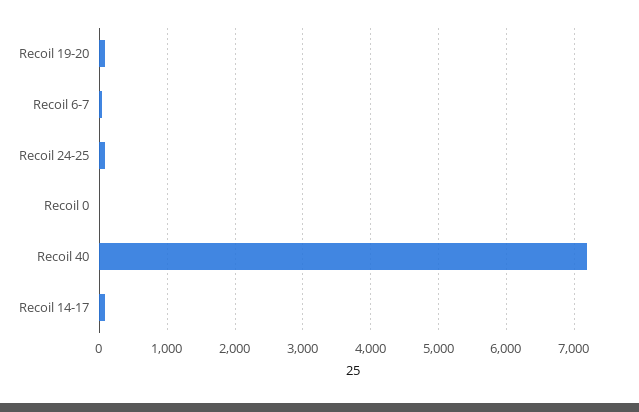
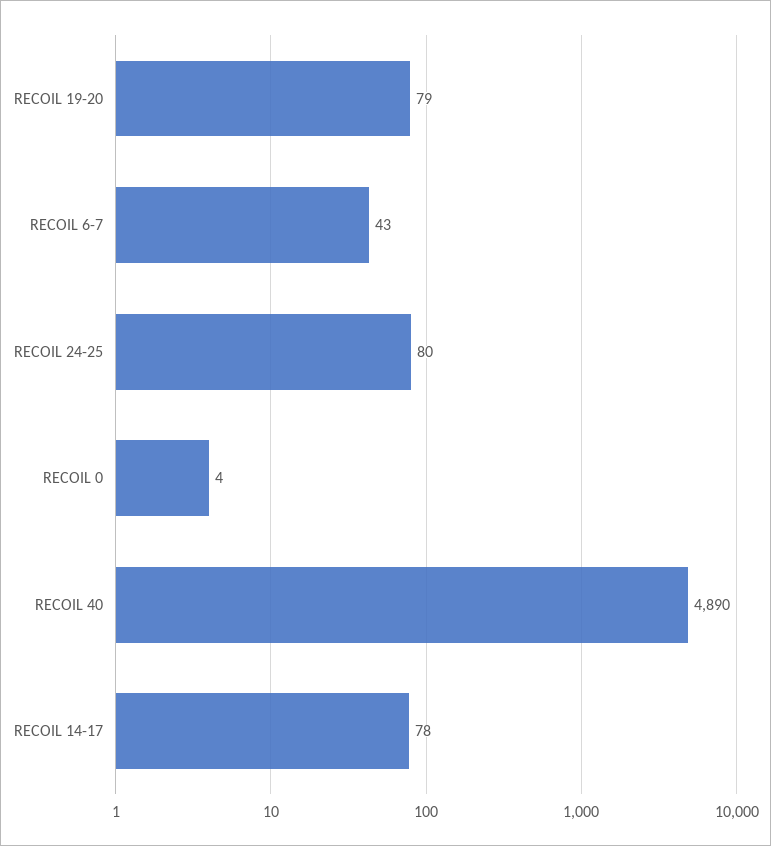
  {
    "Recoil 19-20": 79,
    "Recoil 6-7": 43,
    "Recoil 24-25": 80,
    "Recoil 0": 4,
-   "Recoil 40": 7200,
+   "Recoil 40": 4890,
    "Recoil 14-17": 78
  }

